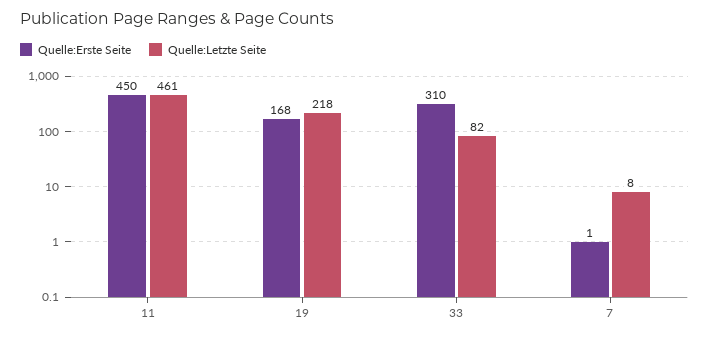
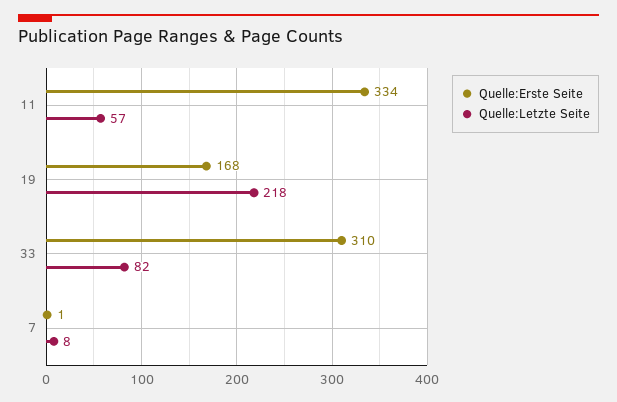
  {
    "Quelle:Erste Seite": {
-     "11": 450,
+     "11": 334,
      "19": 168,
      "33": 310,
      "7": 1
    },
    "Quelle:Letzte Seite": {
-     "11": 461,
+     "11": 57,
      "19": 218,
      "33": 82,
      "7": 8
    }
  }

